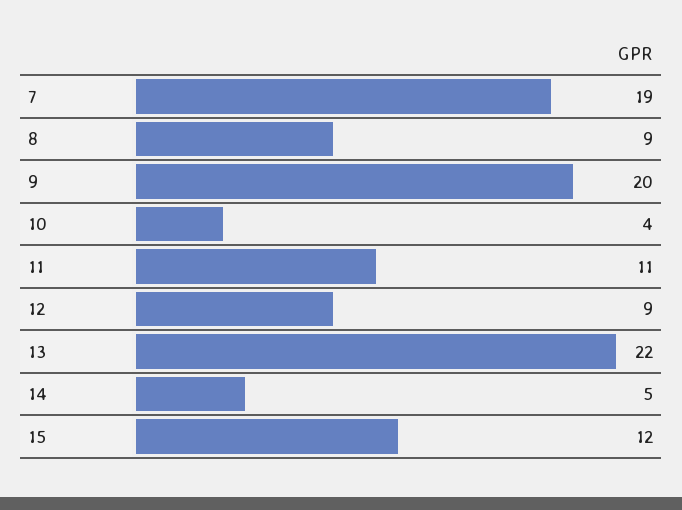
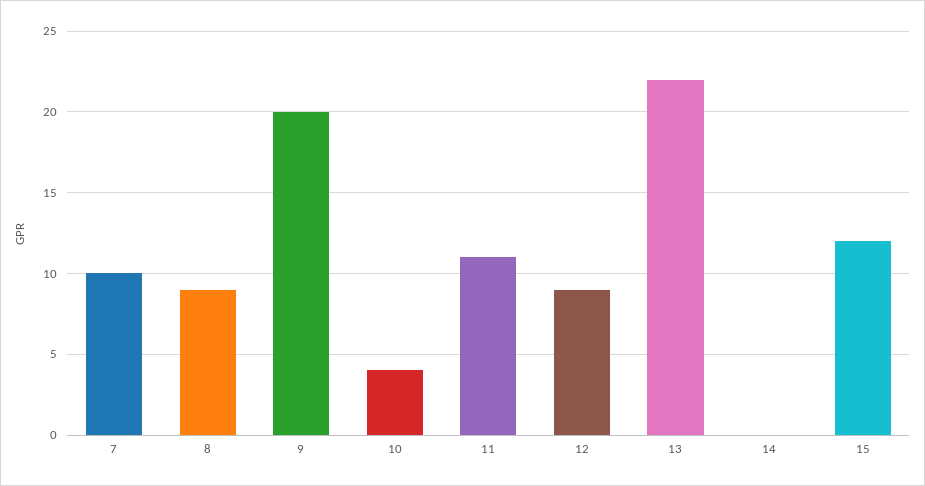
  {
-   "7": 19,
+   "7": 10,
    "8": 9,
    "9": 20,
    "10": 4,
    "11": 11,
    "12": 9,
    "13": 22,
-   "14": 5,
+   "14": 0,
    "15": 12
  }

